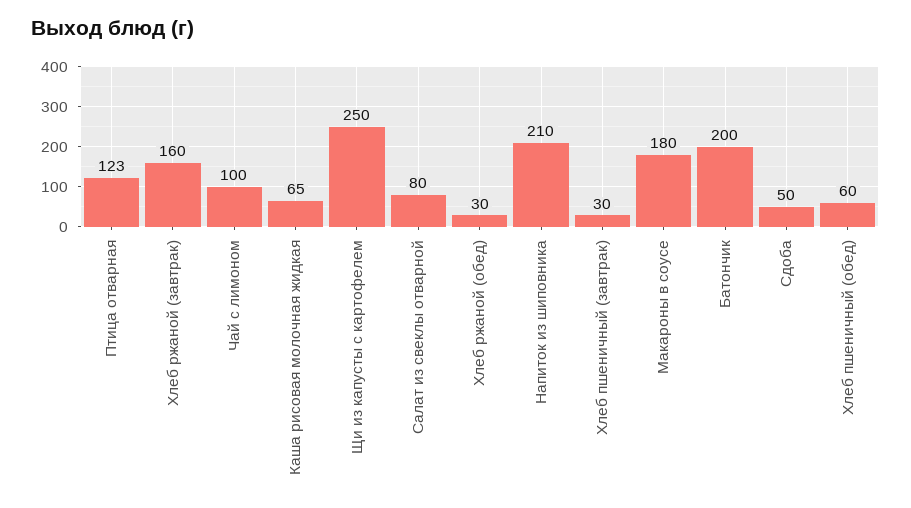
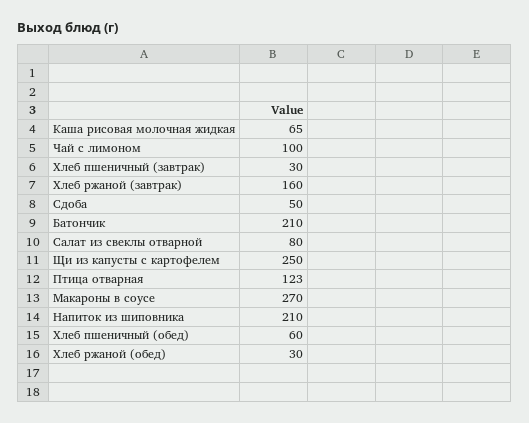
  {
    "Птица отварная": 123,
    "Хлеб ржаной (завтрак)": 160,
    "Чай с лимоном": 100,
    "Каша рисовая молочная жидкая": 65,
    "Щи из капусты с картофелем": 250,
    "Салат из свеклы отварной": 80,
    "Хлеб ржаной (обед)": 30,
    "Напиток из шиповника": 210,
    "Хлеб пшеничный (завтрак)": 30,
-   "Макароны в соусе": 180,
+   "Макароны в соусе": 270,
-   "Батончик": 200,
+   "Батончик": 210,
    "Сдоба": 50,
    "Хлеб пшеничный (обед)": 60
  }

